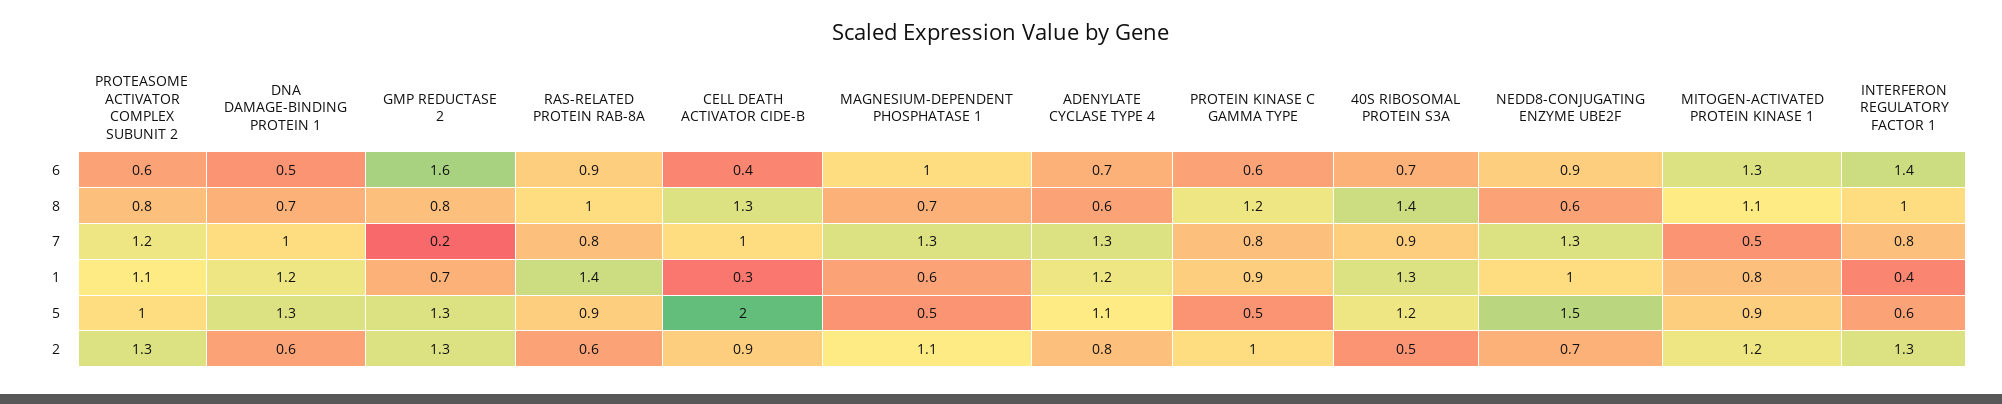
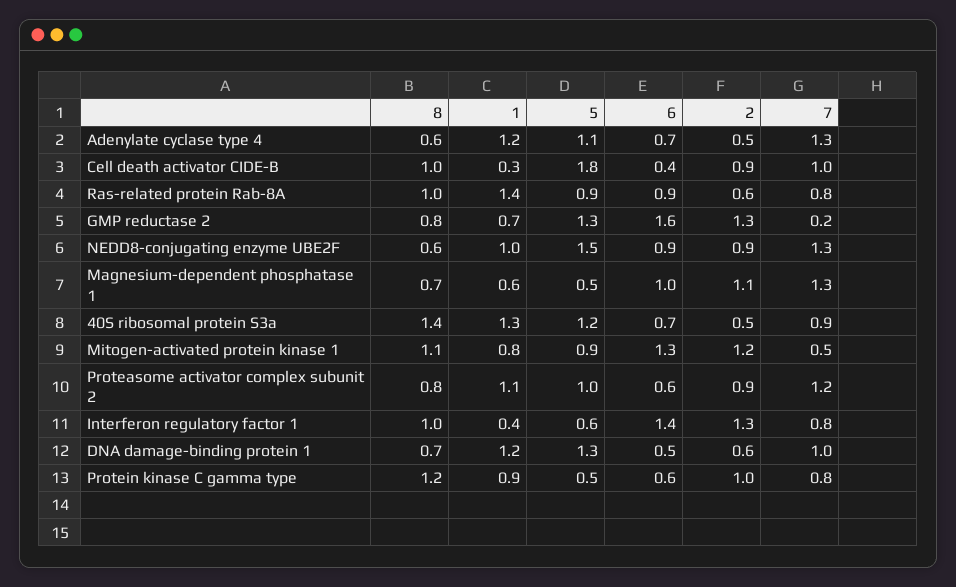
  {
    "PROTEASOME ACTIVATOR COMPLEX SUBUNIT 2": {
      "6": 0.6,
      "8": 0.8,
      "7": 1.2,
      "1": 1.1,
      "5": 1,
-     "2": 1.3
+     "2": 0.9
    },
    "DNA DAMAGE-BINDING PROTEIN 1": {
      "6": 0.5,
      "8": 0.7,
      "7": 1,
      "1": 1.2,
      "5": 1.3,
      "2": 0.6
    },
    "GMP REDUCTASE 2": {
      "6": 1.6,
      "8": 0.8,
      "7": 0.2,
      "1": 0.7,
      "5": 1.3,
      "2": 1.3
    },
    "RAS-RELATED PROTEIN RAB-8A": {
      "6": 0.9,
      "8": 1,
      "7": 0.8,
      "1": 1.4,
      "5": 0.9,
      "2": 0.6
    },
    "CELL DEATH ACTIVATOR CIDE-B": {
      "6": 0.4,
-     "8": 1.3,
+     "8": 1,
      "7": 1,
      "1": 0.3,
-     "5": 2,
+     "5": 1.8,
      "2": 0.9
    },
    "MAGNESIUM-DEPENDENT PHOSPHATASE 1": {
      "6": 1,
      "8": 0.7,
      "7": 1.3,
      "1": 0.6,
      "5": 0.5,
      "2": 1.1
    },
    "ADENYLATE CYCLASE TYPE 4": {
      "6": 0.7,
      "8": 0.6,
      "7": 1.3,
      "1": 1.2,
      "5": 1.1,
-     "2": 0.8
+     "2": 0.5
    },
    "PROTEIN KINASE C GAMMA TYPE": {
      "6": 0.6,
      "8": 1.2,
      "7": 0.8,
      "1": 0.9,
      "5": 0.5,
      "2": 1
    },
    "40S RIBOSOMAL PROTEIN S3A": {
      "6": 0.7,
      "8": 1.4,
      "7": 0.9,
      "1": 1.3,
      "5": 1.2,
      "2": 0.5
    },
    "NEDD8-CONJUGATING ENZYME UBE2F": {
      "6": 0.9,
      "8": 0.6,
      "7": 1.3,
      "1": 1,
      "5": 1.5,
-     "2": 0.7
+     "2": 0.9
    },
    "MITOGEN-ACTIVATED PROTEIN KINASE 1": {
      "6": 1.3,
      "8": 1.1,
      "7": 0.5,
      "1": 0.8,
      "5": 0.9,
      "2": 1.2
    },
    "INTERFERON REGULATORY FACTOR 1": {
      "6": 1.4,
      "8": 1,
      "7": 0.8,
      "1": 0.4,
      "5": 0.6,
      "2": 1.3
    }
  }

